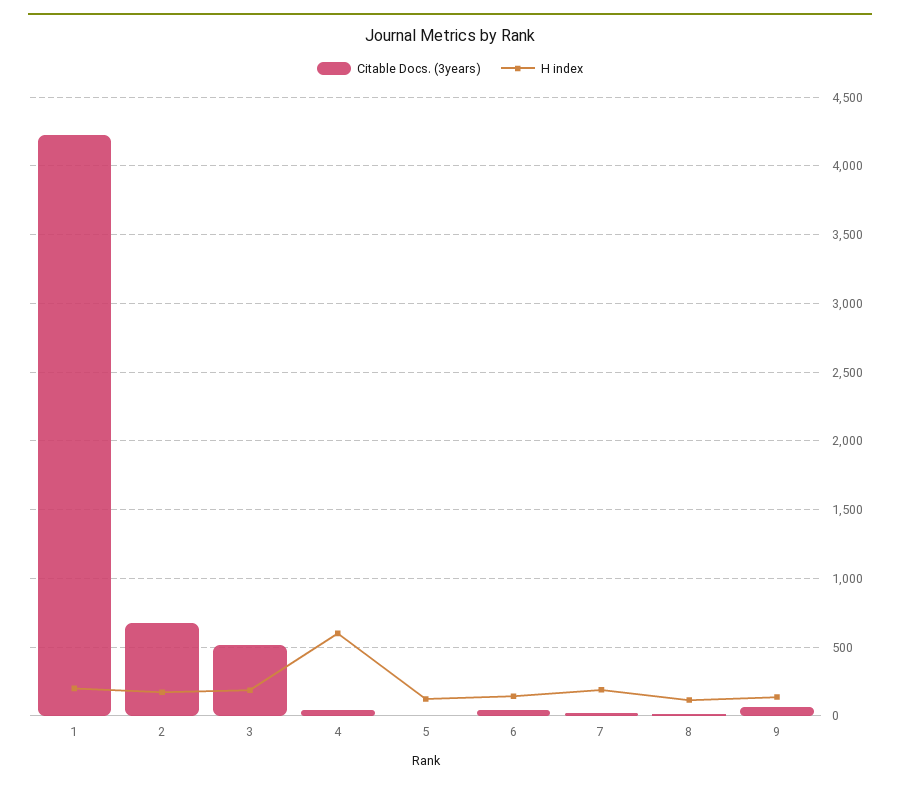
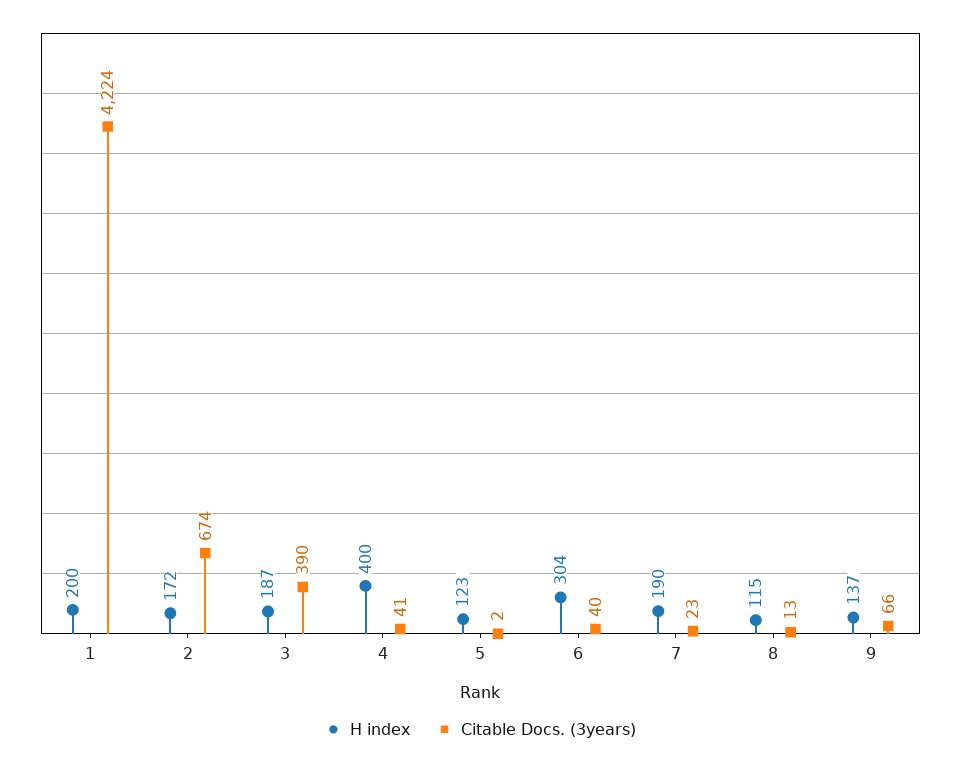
  {
    "Citable Docs. (3years)": {
      "1": 4224,
      "2": 674,
-     "3": 500,
+     "3": 390,
      "4": 41,
      "5": 2,
      "6": 40,
      "7": 23,
      "8": 13,
      "9": 66
    },
    "H index": {
      "1": 200,
      "2": 172,
      "3": 187,
-     "4": 600,
+     "4": 400,
      "5": 123,
-     "6": 150,
+     "6": 304,
      "7": 190,
      "8": 115,
      "9": 137
    }
  }

